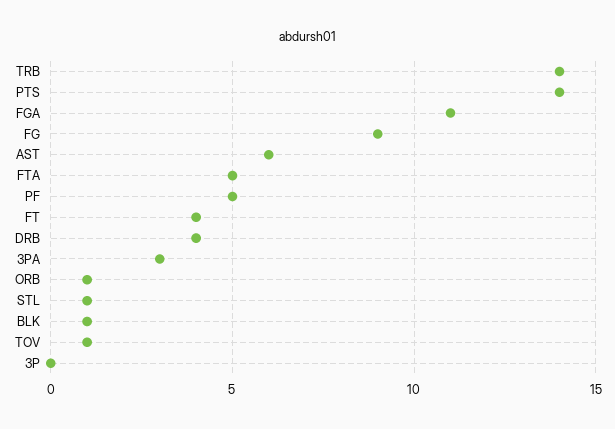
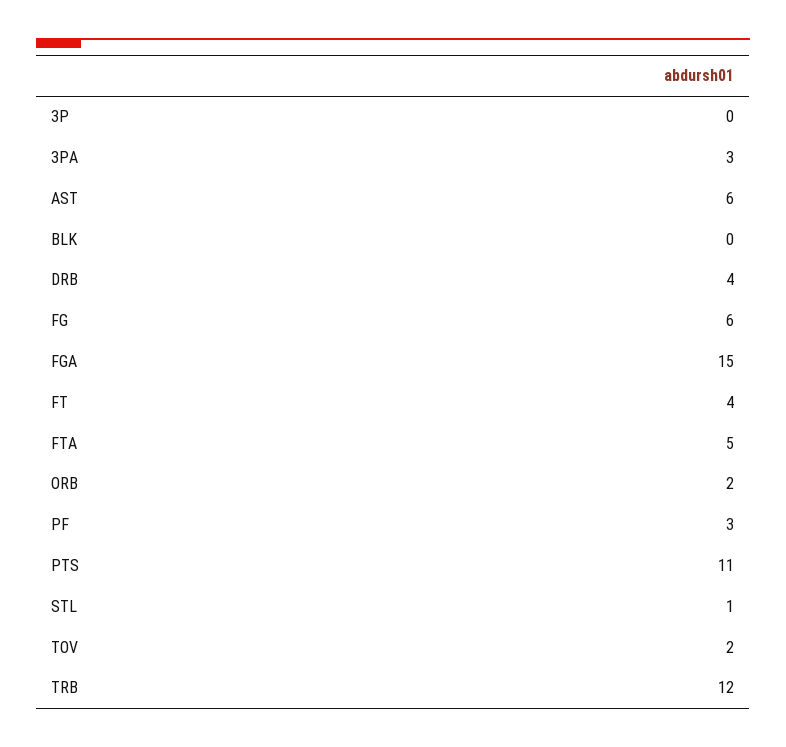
  {
-   "TRB": 14,
+   "TRB": 12,
-   "PTS": 14,
+   "PTS": 11,
-   "FGA": 11,
+   "FGA": 15,
-   "FG": 9,
+   "FG": 6,
    "AST": 6,
    "FTA": 5,
-   "PF": 5,
+   "PF": 3,
    "FT": 4,
    "DRB": 4,
    "3PA": 3,
-   "ORB": 1,
+   "ORB": 2,
    "STL": 1,
-   "BLK": 1,
+   "BLK": 0,
-   "TOV": 1,
+   "TOV": 2,
    "3P": 0
  }

